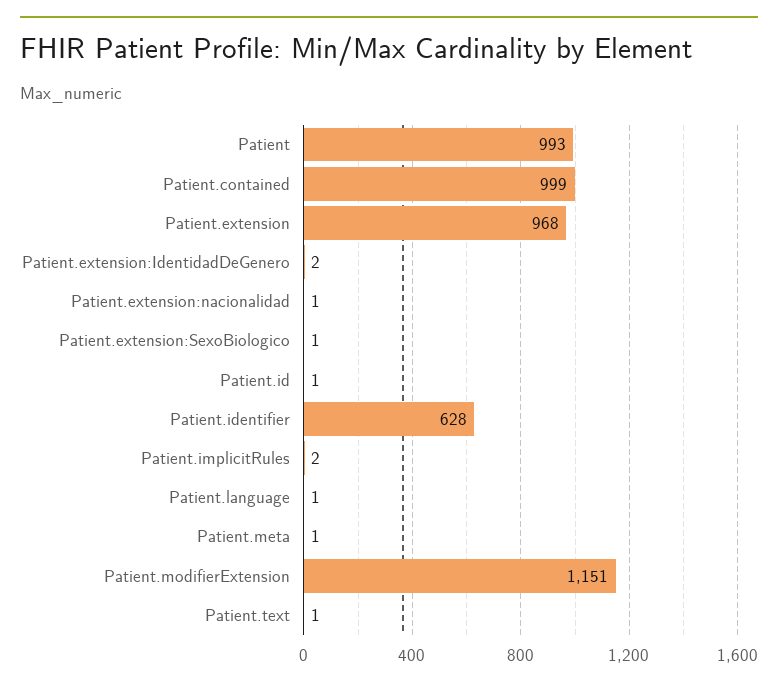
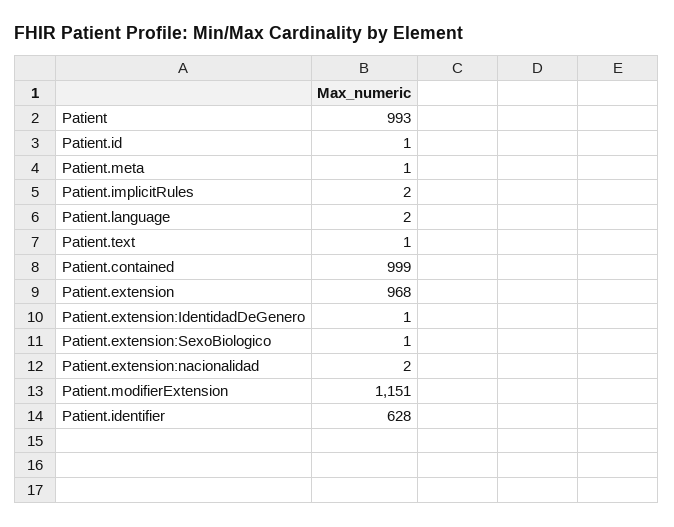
  {
    "Patient": 993,
    "Patient.contained": 999,
    "Patient.extension": 968,
-   "Patient.extension:IdentidadDeGenero": 2,
+   "Patient.extension:IdentidadDeGenero": 1,
-   "Patient.extension:nacionalidad": 1,
+   "Patient.extension:nacionalidad": 2,
    "Patient.extension:SexoBiologico": 1,
    "Patient.id": 1,
    "Patient.identifier": 628,
    "Patient.implicitRules": 2,
-   "Patient.language": 1,
+   "Patient.language": 2,
    "Patient.meta": 1,
    "Patient.modifierExtension": 1151,
    "Patient.text": 1
  }

